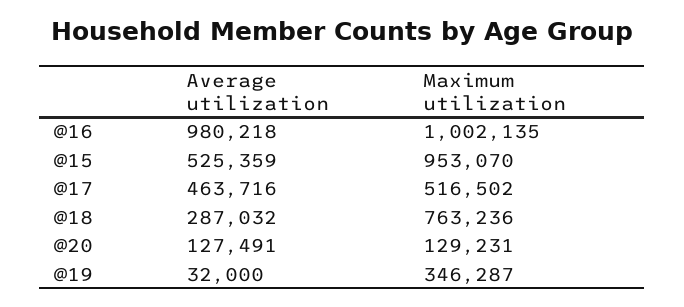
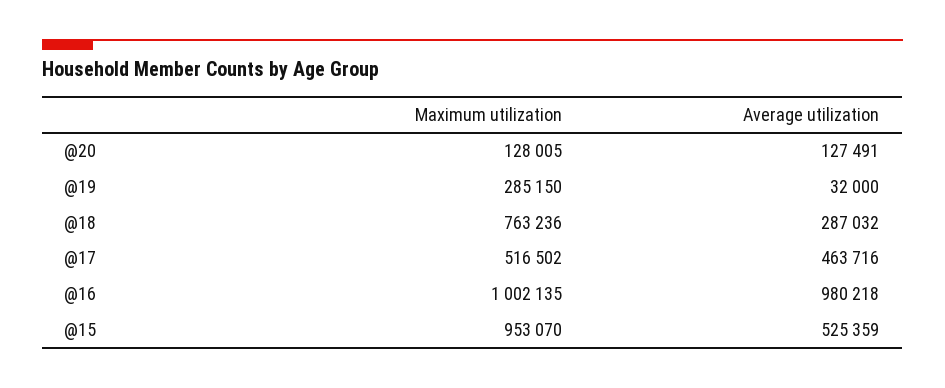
  {
    "Average utilization": {
      "@16": 980218,
      "@15": 525359,
      "@17": 463716,
      "@18": 287032,
      "@20": 127491,
      "@19": 32000
    },
    "Maximum utilization": {
      "@16": 1002135,
      "@15": 953070,
      "@17": 516502,
      "@18": 763236,
-     "@20": 129231,
+     "@20": 128005,
-     "@19": 346287
+     "@19": 285150
    }
  }

